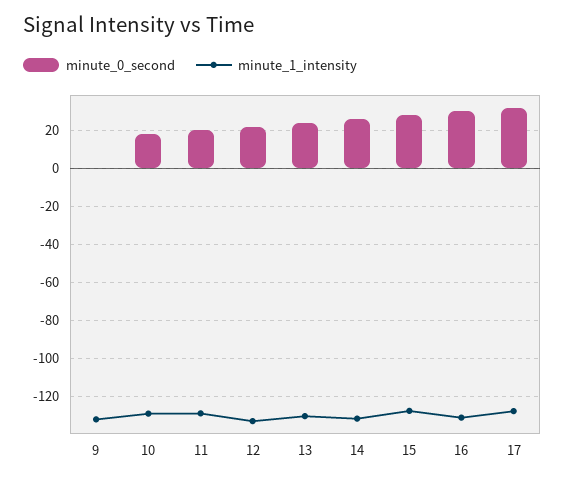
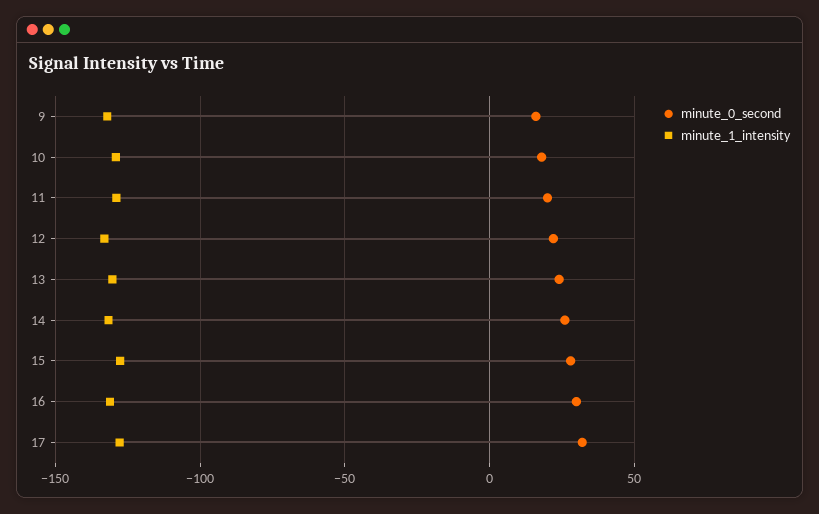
  {
    "minute_0_second": {
-     "9": 0,
+     "9": 15,
      "10": 20,
      "11": 20,
      "12": 20,
      "13": 25,
      "14": 25,
      "15": 30,
      "16": 30,
      "17": 30
    },
    "minute_1_intensity": {
      "9": -130,
      "10": -130,
      "11": -130,
      "12": -135,
      "13": -130,
      "14": -130,
      "15": -130,
      "16": -130,
      "17": -130
    }
  }

